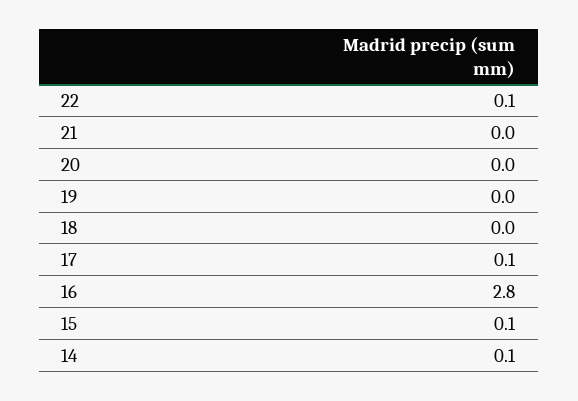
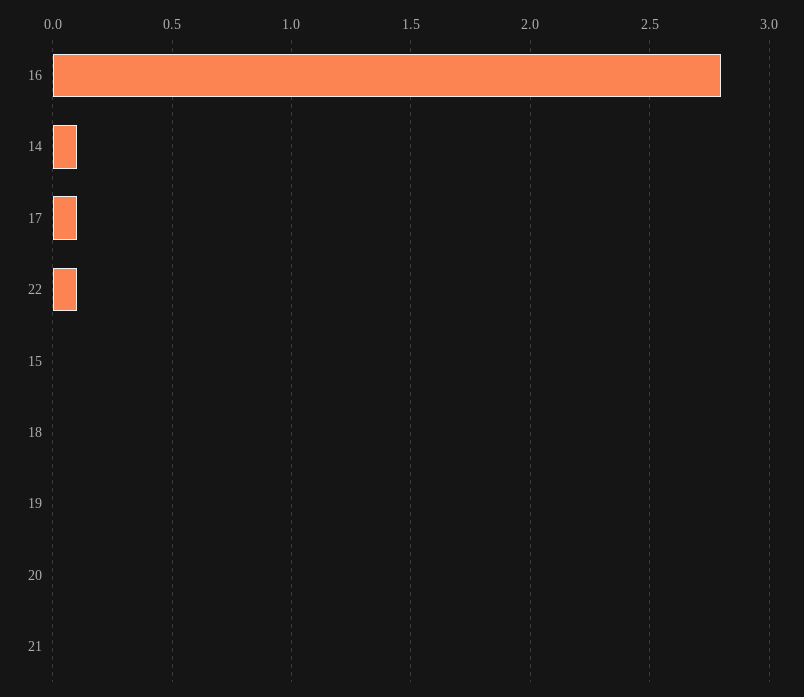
  {
    "22": 0.1,
    "21": 0,
    "20": 0,
    "19": 0,
    "18": 0,
    "17": 0.1,
    "16": 2.8,
-   "15": 0.1,
+   "15": 0,
    "14": 0.1
  }

